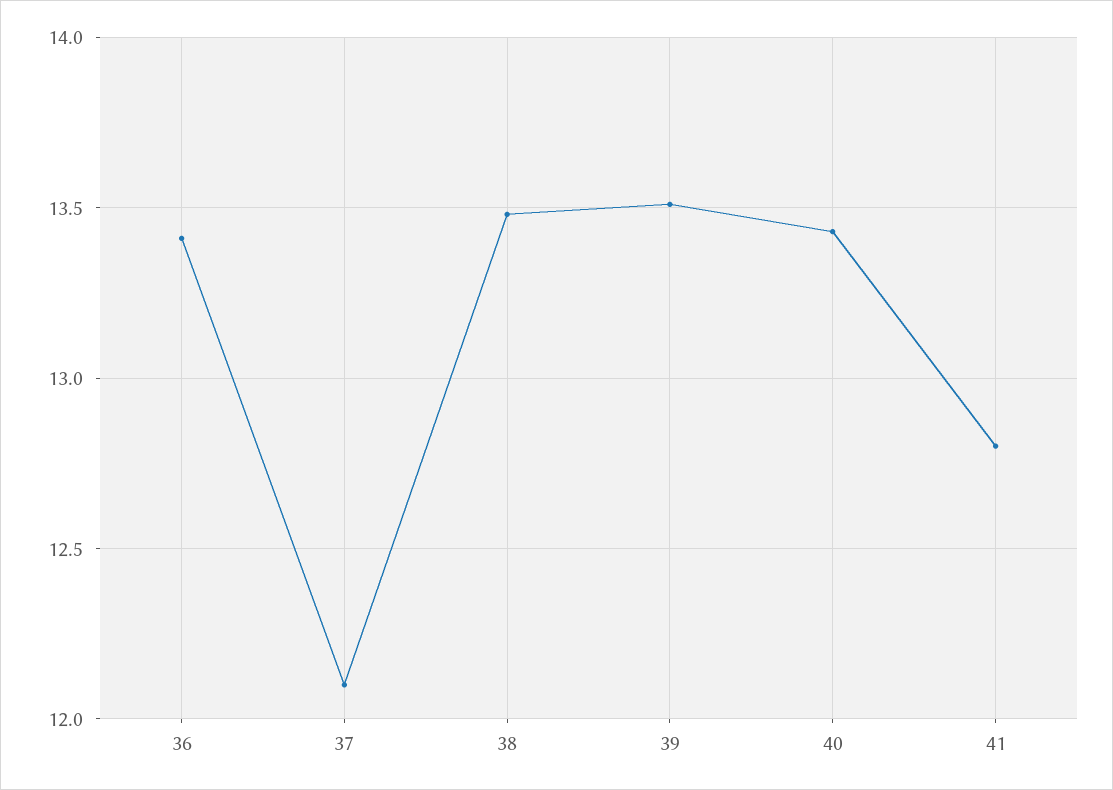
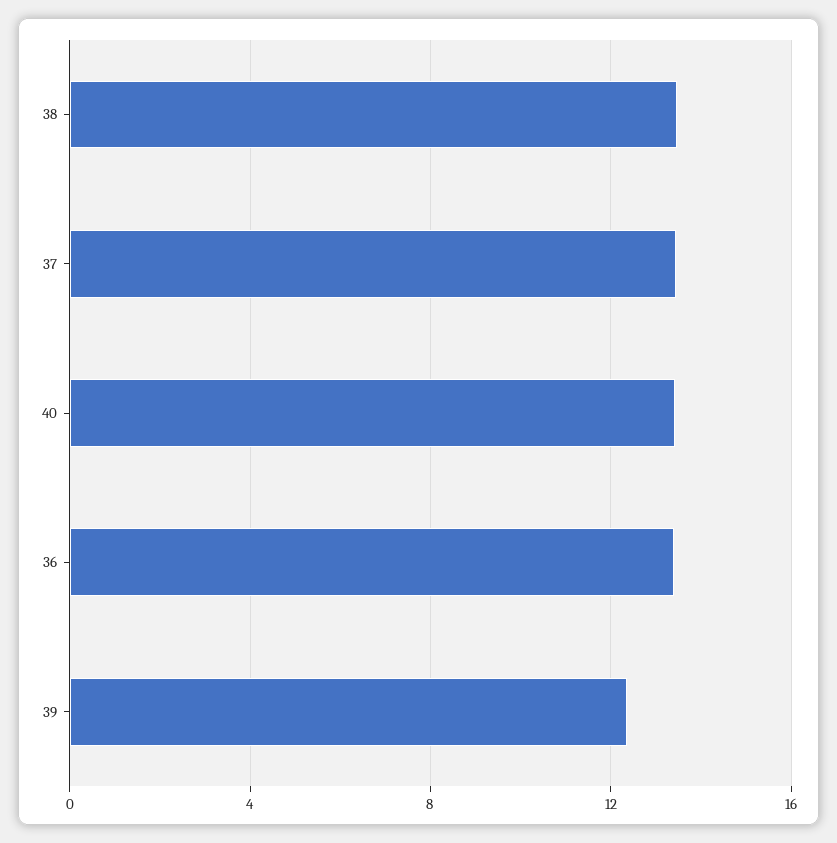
  {
    "36": 13.4,
-   "37": 12.1,
+   "37": 13.5,
    "38": 13.5,
-   "39": 13.5,
+   "39": 12.5,
-   "40": 13.45,
+   "40": 13.45
-   "41": 12.8
  }

